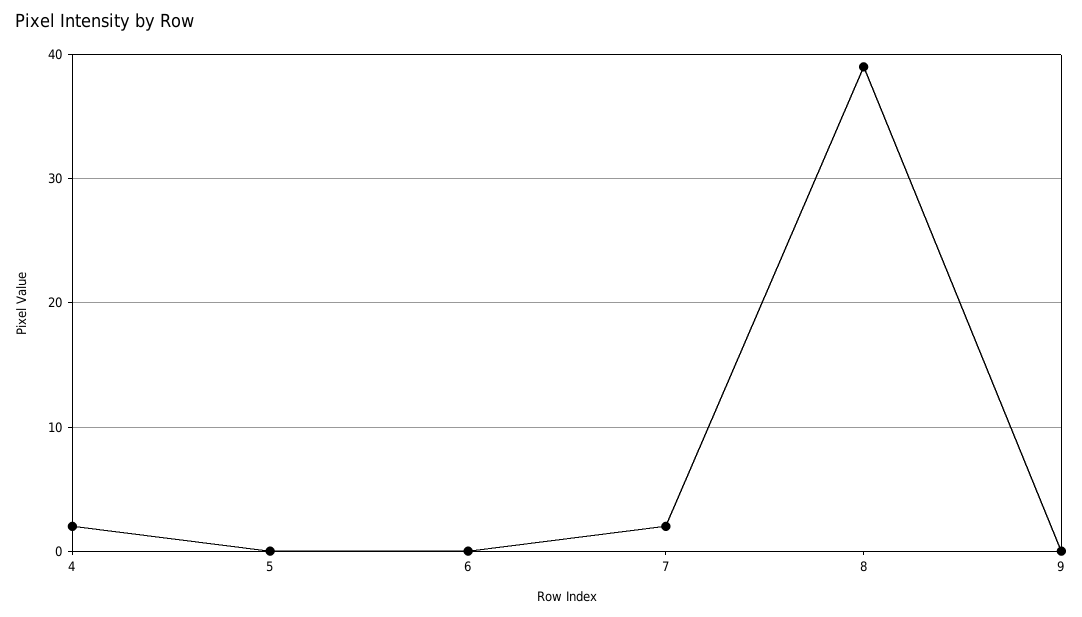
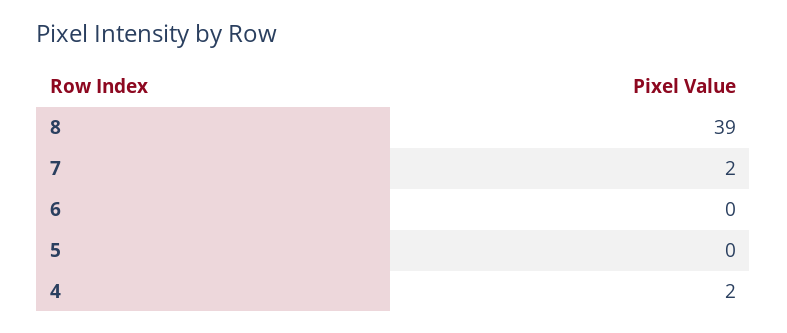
  {
    "4": 2,
    "5": 0,
    "6": 0,
    "7": 2,
-   "8": 39,
+   "8": 39
-   "9": 0
  }

